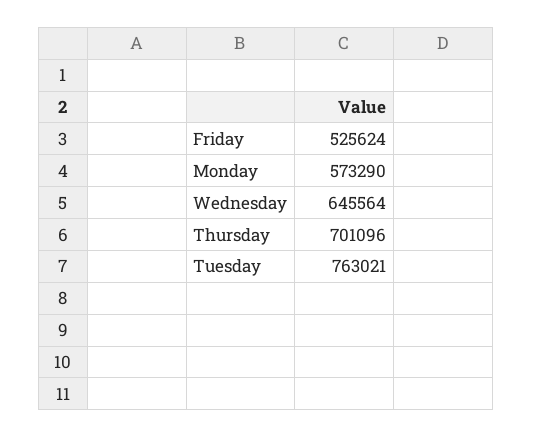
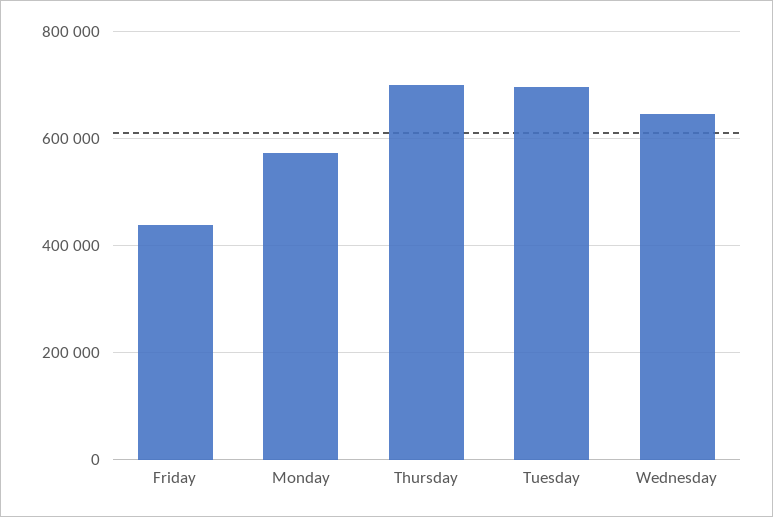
  {
-   "Friday": 525624,
+   "Friday": 440000,
    "Monday": 573290,
    "Wednesday": 645564,
    "Thursday": 701096,
-   "Tuesday": 763021
+   "Tuesday": 700000
  }

